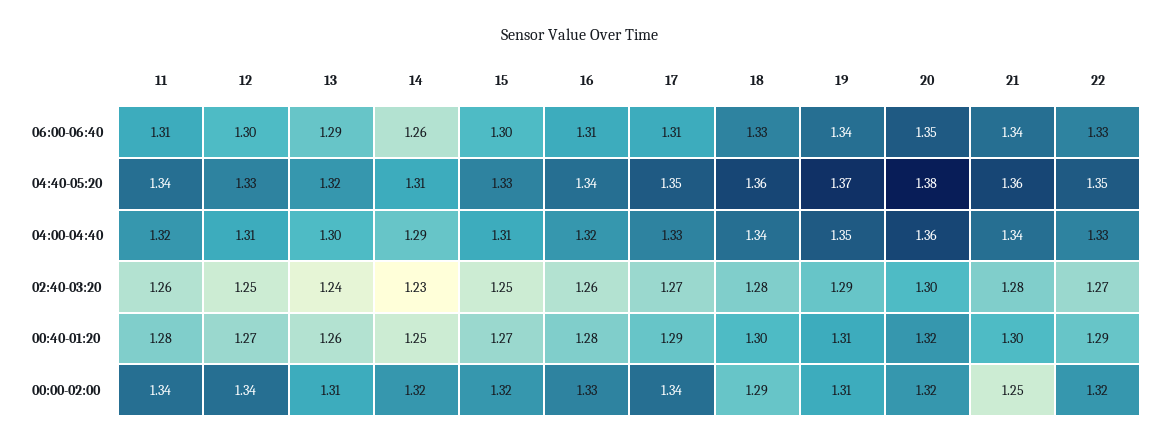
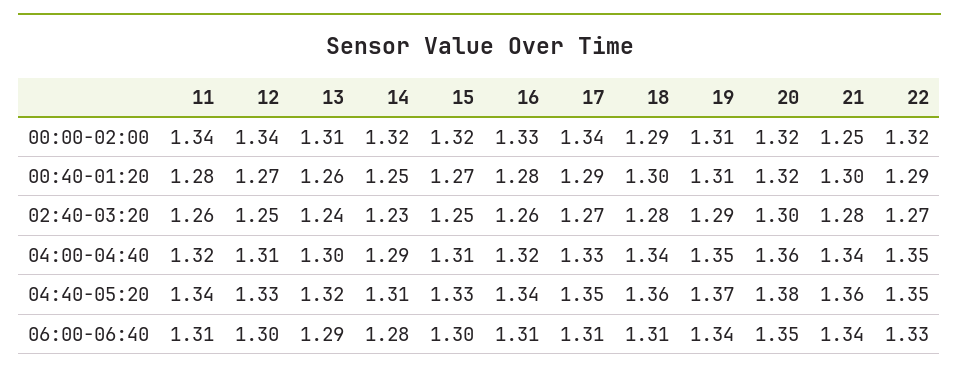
  {
    "11": {
      "06:00-06:40": 1.31,
      "04:40-05:20": 1.34,
      "04:00-04:40": 1.32,
      "02:40-03:20": 1.26,
      "00:40-01:20": 1.28,
      "00:00-02:00": 1.34
    },
    "12": {
      "06:00-06:40": 1.3,
      "04:40-05:20": 1.33,
      "04:00-04:40": 1.31,
      "02:40-03:20": 1.25,
      "00:40-01:20": 1.27,
      "00:00-02:00": 1.34
    },
    "13": {
      "06:00-06:40": 1.29,
      "04:40-05:20": 1.32,
      "04:00-04:40": 1.3,
      "02:40-03:20": 1.24,
      "00:40-01:20": 1.26,
      "00:00-02:00": 1.31
    },
    "14": {
-     "06:00-06:40": 1.26,
+     "06:00-06:40": 1.28,
      "04:40-05:20": 1.31,
      "04:00-04:40": 1.29,
      "02:40-03:20": 1.23,
      "00:40-01:20": 1.25,
      "00:00-02:00": 1.32
    },
    "15": {
      "06:00-06:40": 1.3,
      "04:40-05:20": 1.33,
      "04:00-04:40": 1.31,
      "02:40-03:20": 1.25,
      "00:40-01:20": 1.27,
      "00:00-02:00": 1.32
    },
    "16": {
      "06:00-06:40": 1.31,
      "04:40-05:20": 1.34,
      "04:00-04:40": 1.32,
      "02:40-03:20": 1.26,
      "00:40-01:20": 1.28,
      "00:00-02:00": 1.33
    },
    "17": {
      "06:00-06:40": 1.31,
      "04:40-05:20": 1.35,
      "04:00-04:40": 1.33,
      "02:40-03:20": 1.27,
      "00:40-01:20": 1.29,
      "00:00-02:00": 1.34
    },
    "18": {
-     "06:00-06:40": 1.33,
+     "06:00-06:40": 1.31,
      "04:40-05:20": 1.36,
      "04:00-04:40": 1.34,
      "02:40-03:20": 1.28,
      "00:40-01:20": 1.3,
      "00:00-02:00": 1.29
    },
    "19": {
      "06:00-06:40": 1.34,
      "04:40-05:20": 1.37,
      "04:00-04:40": 1.35,
      "02:40-03:20": 1.29,
      "00:40-01:20": 1.31,
      "00:00-02:00": 1.31
    },
    "20": {
      "06:00-06:40": 1.35,
      "04:40-05:20": 1.38,
      "04:00-04:40": 1.36,
      "02:40-03:20": 1.3,
      "00:40-01:20": 1.32,
      "00:00-02:00": 1.32
    },
    "21": {
      "06:00-06:40": 1.34,
      "04:40-05:20": 1.36,
      "04:00-04:40": 1.34,
      "02:40-03:20": 1.28,
      "00:40-01:20": 1.3,
      "00:00-02:00": 1.25
    },
    "22": {
      "06:00-06:40": 1.33,
      "04:40-05:20": 1.35,
-     "04:00-04:40": 1.33,
+     "04:00-04:40": 1.35,
      "02:40-03:20": 1.27,
      "00:40-01:20": 1.29,
      "00:00-02:00": 1.32
    }
  }

